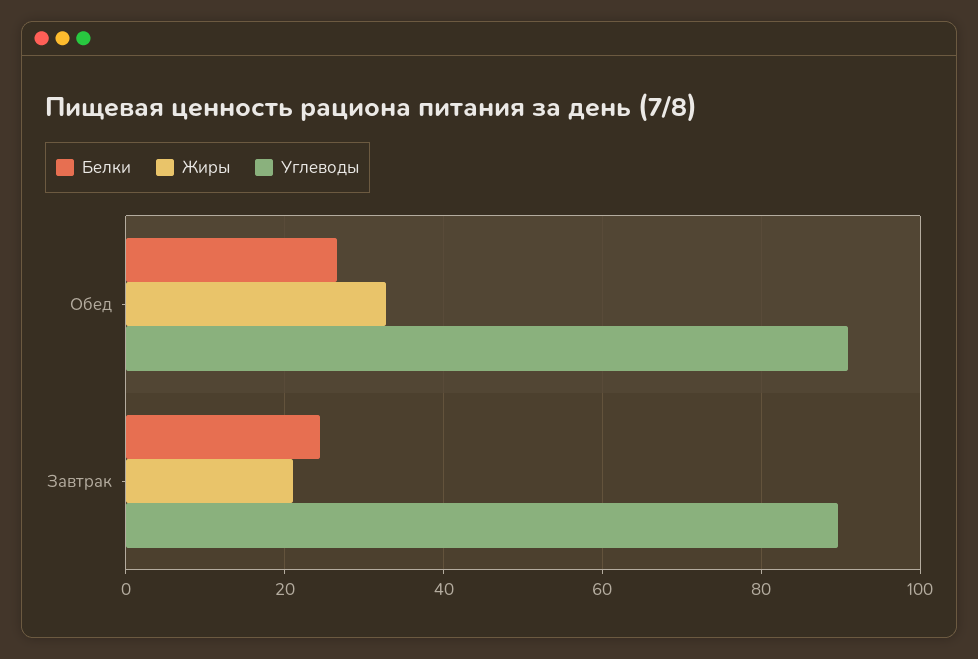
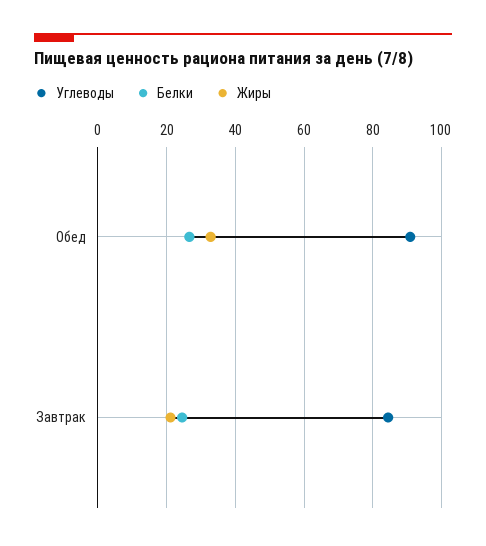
  {
    "Белки": {
      "Обед": 26,
      "Завтрак": 24
    },
    "Жиры": {
      "Обед": 32,
      "Завтрак": 22
    },
    "Углеводы": {
      "Обед": 90,
-     "Завтрак": 90
+     "Завтрак": 84
    }
  }

